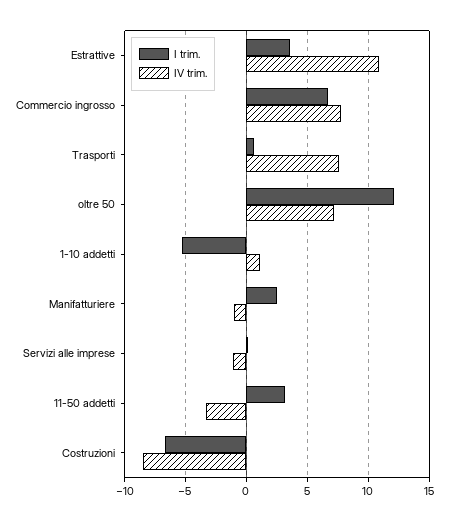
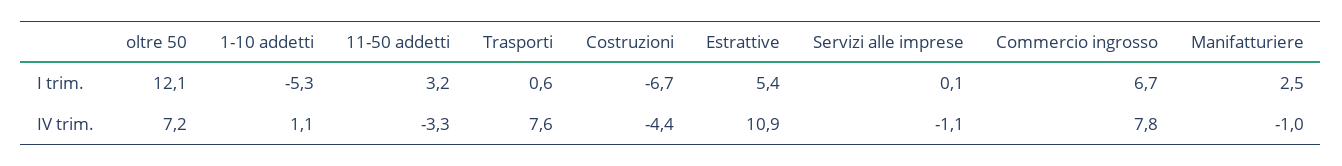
  {
    "I trim.": {
-     "Estrattive": 3.5,
+     "Estrattive": 5.4,
      "Commercio ingrosso": 6.7,
      "Trasporti": 0.6,
      "oltre 50": 12.1,
      "1-10 addetti": -5.3,
      "Manifatturiere": 2.5,
      "Servizi alle imprese": 0.1,
      "11-50 addetti": 3.2,
      "Costruzioni": -6.7
    },
    "IV trim.": {
      "Estrattive": 10.9,
      "Commercio ingrosso": 7.8,
      "Trasporti": 7.6,
      "oltre 50": 7.2,
      "1-10 addetti": 1.1,
      "Manifatturiere": -1,
      "Servizi alle imprese": -1.1,
      "11-50 addetti": -3.3,
-     "Costruzioni": -8.5
+     "Costruzioni": -4.4
    }
  }

